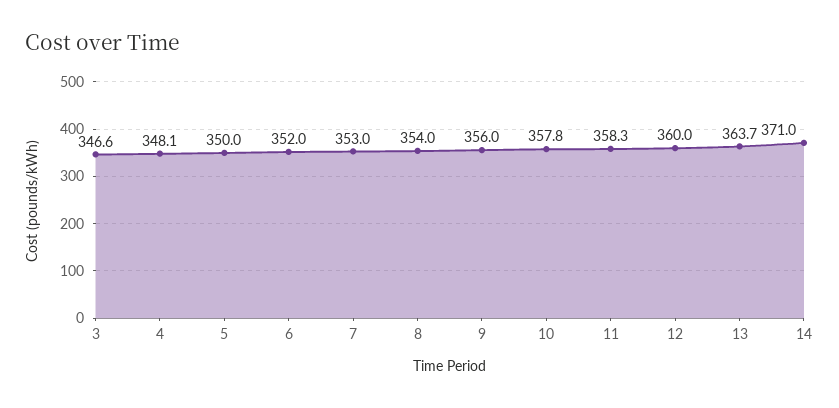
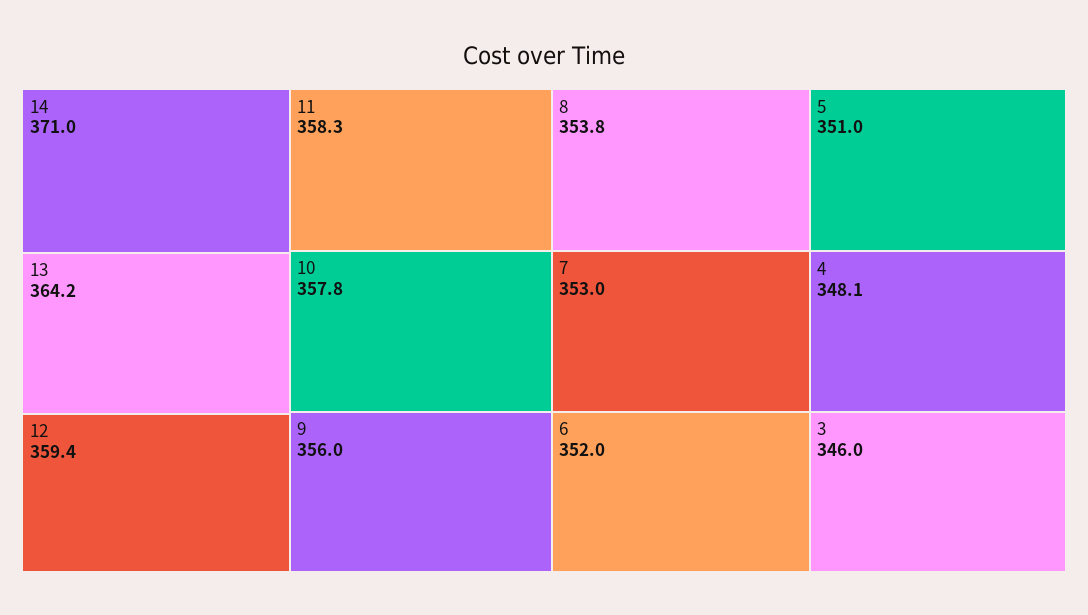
  {
-   "3": 346.6,
+   "3": 346,
    "4": 348.1,
-   "5": 350,
+   "5": 351,
    "6": 352,
    "7": 353,
-   "8": 354,
+   "8": 353.8,
    "9": 356,
    "10": 357.8,
    "11": 358.3,
-   "12": 360,
+   "12": 359.4,
-   "13": 363.7,
+   "13": 364.2,
    "14": 371
  }

